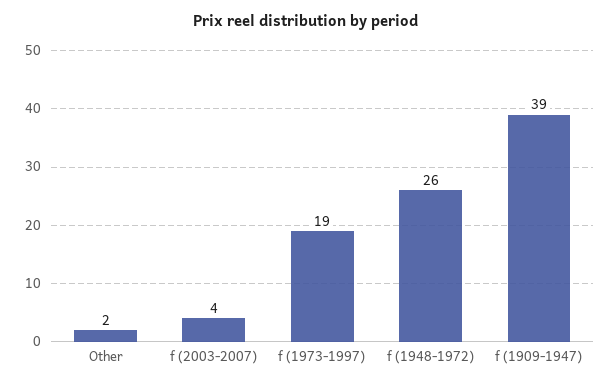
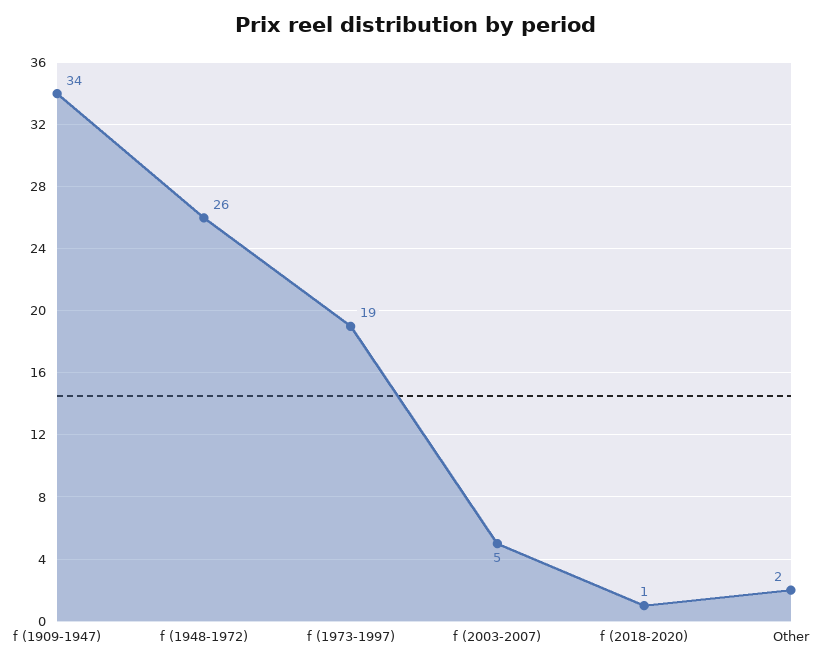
  {
    "Other": 2,
-   "f (2003-2007)": 4,
+   "f (2003-2007)": 5,
    "f (1973-1997)": 19,
    "f (1948-1972)": 26,
-   "f (1909-1947)": 39
+   "f (1909-1947)": 34,
+   "f (2018-2020)": 1
  }

